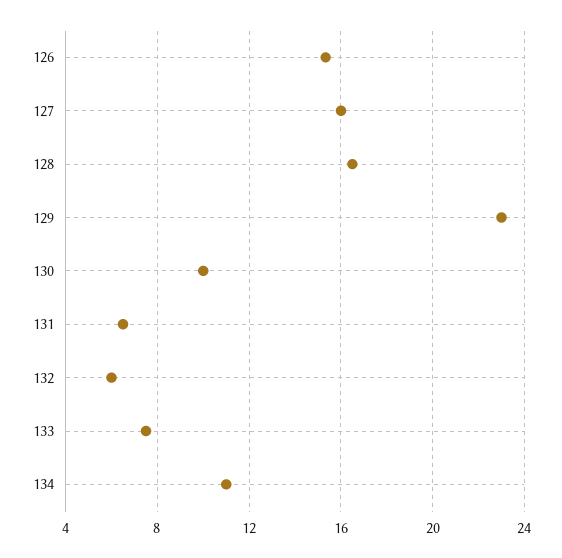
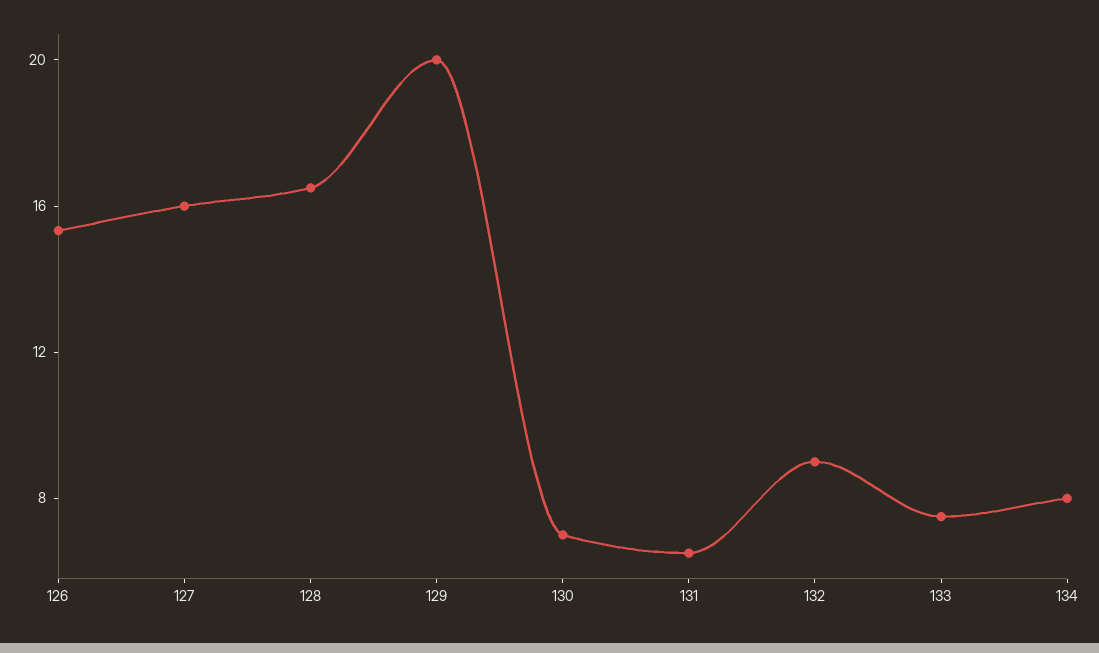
  {
    "126": 15.5,
    "127": 16,
    "128": 16.5,
-   "129": 23,
+   "129": 20,
-   "130": 10,
+   "130": 7,
    "131": 6.5,
-   "132": 6,
+   "132": 9,
    "133": 7.5,
-   "134": 11
+   "134": 8
  }

